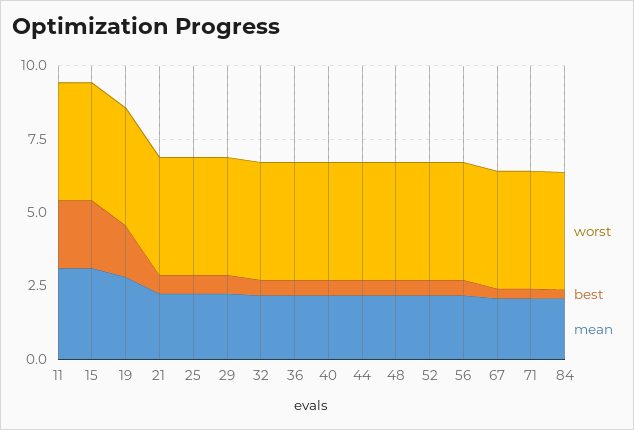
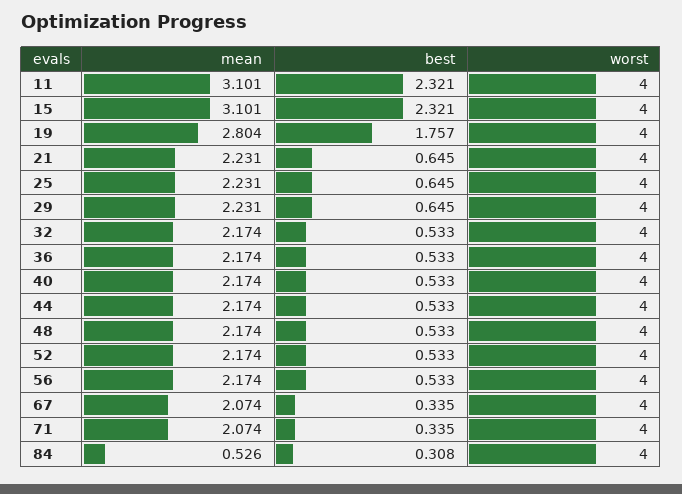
  {
    "worst": {
      "11": 4,
      "15": 4,
      "19": 4,
      "21": 4,
      "25": 4,
      "29": 4,
      "32": 4,
      "36": 4,
      "40": 4,
      "44": 4,
      "48": 4,
      "52": 4,
      "56": 4,
      "67": 4,
      "71": 4,
      "84": 4
    },
    "best": {
      "11": 2.321,
      "15": 2.321,
      "19": 1.757,
      "21": 0.645,
      "25": 0.645,
      "29": 0.645,
      "32": 0.533,
      "36": 0.533,
      "40": 0.533,
      "44": 0.533,
      "48": 0.533,
      "52": 0.533,
      "56": 0.533,
      "67": 0.335,
      "71": 0.335,
      "84": 0.308
    },
    "mean": {
      "11": 3.101,
      "15": 3.101,
      "19": 2.804,
      "21": 2.231,
      "25": 2.231,
      "29": 2.231,
      "32": 2.174,
      "36": 2.174,
      "40": 2.174,
      "44": 2.174,
      "48": 2.174,
      "52": 2.174,
      "56": 2.174,
      "67": 2.074,
      "71": 2.074,
-     "84": 2
+     "84": 0.526
    }
  }

